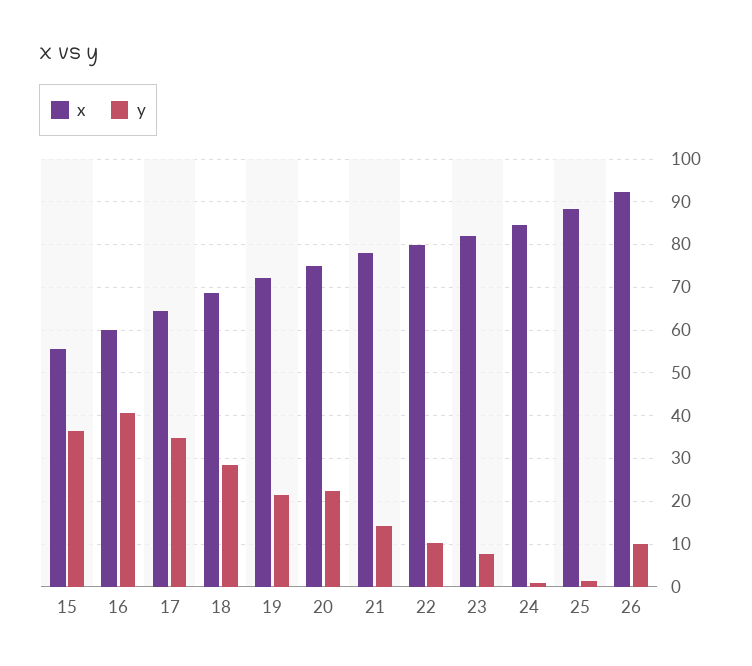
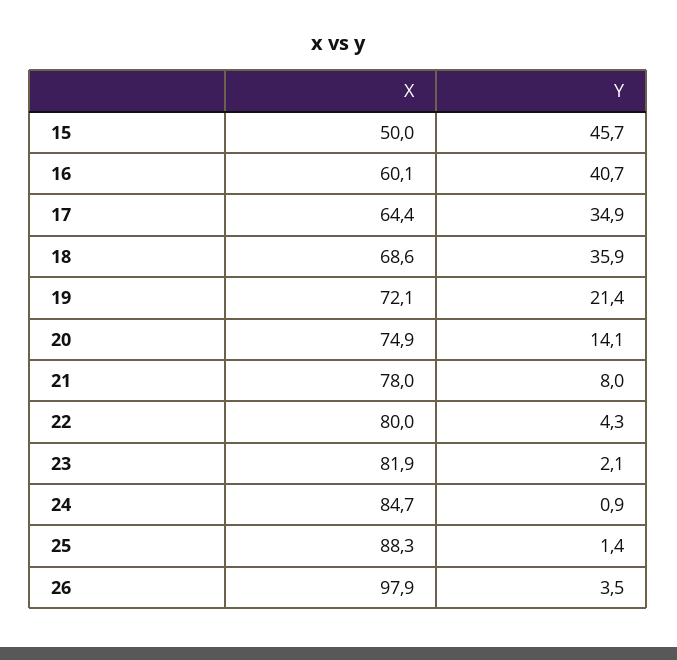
  {
    "x": {
-     "15": 56,
+     "15": 50,
      "16": 60.1,
      "17": 64.4,
      "18": 68.6,
      "19": 72.1,
      "20": 74.9,
      "21": 78,
      "22": 80,
      "23": 81.9,
      "24": 84.7,
      "25": 88.3,
-     "26": 92
+     "26": 97.9
    },
    "y": {
-     "15": 36,
+     "15": 45.7,
      "16": 40.7,
      "17": 34.9,
-     "18": 28,
+     "18": 35.9,
      "19": 21.4,
-     "20": 22,
+     "20": 14.1,
-     "21": 14,
+     "21": 8,
-     "22": 10,
+     "22": 4.3,
-     "23": 8,
+     "23": 2.1,
      "24": 0.9,
      "25": 1.4,
-     "26": 10
+     "26": 3.5
    }
  }

